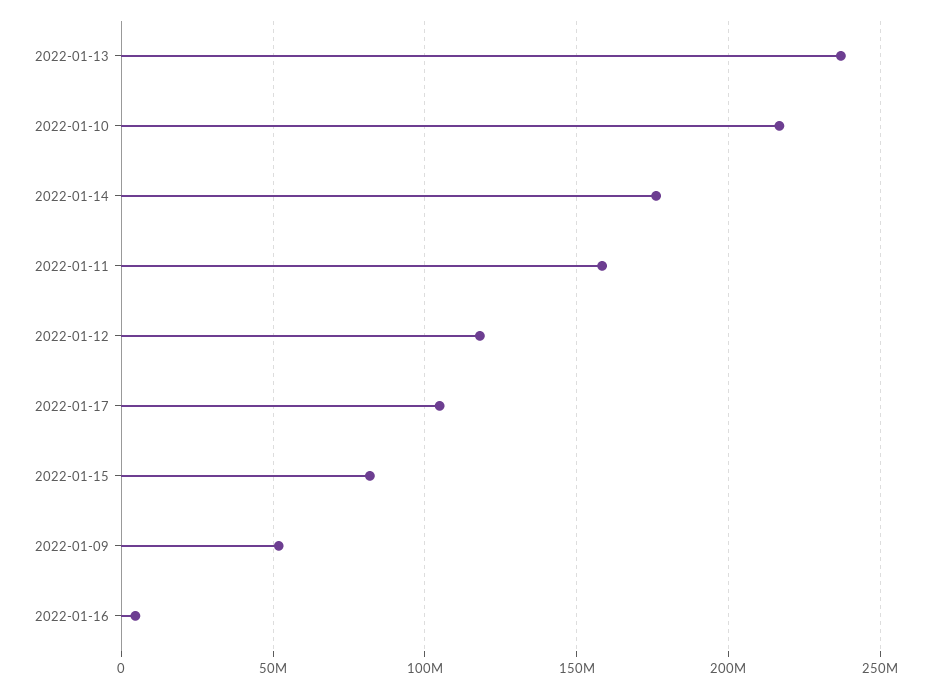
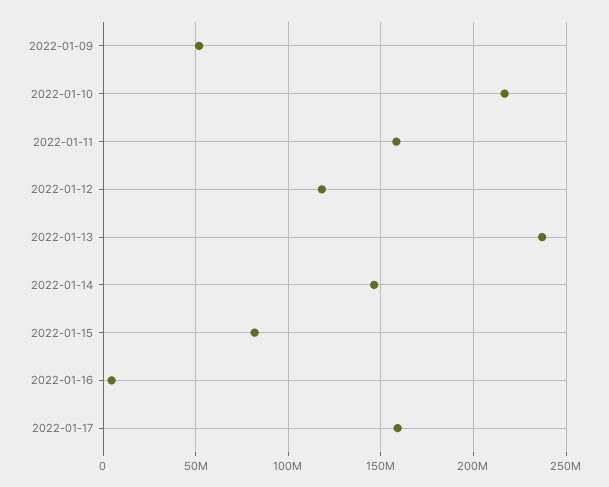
  {
    "2022-01-13": 235000000,
    "2022-01-10": 215000000,
-   "2022-01-14": 175000000,
+   "2022-01-14": 145000000,
    "2022-01-11": 160000000,
    "2022-01-12": 120000000,
-   "2022-01-17": 105000000,
+   "2022-01-17": 160000000,
    "2022-01-15": 80000000,
    "2022-01-09": 50000000,
    "2022-01-16": 5000000
  }

